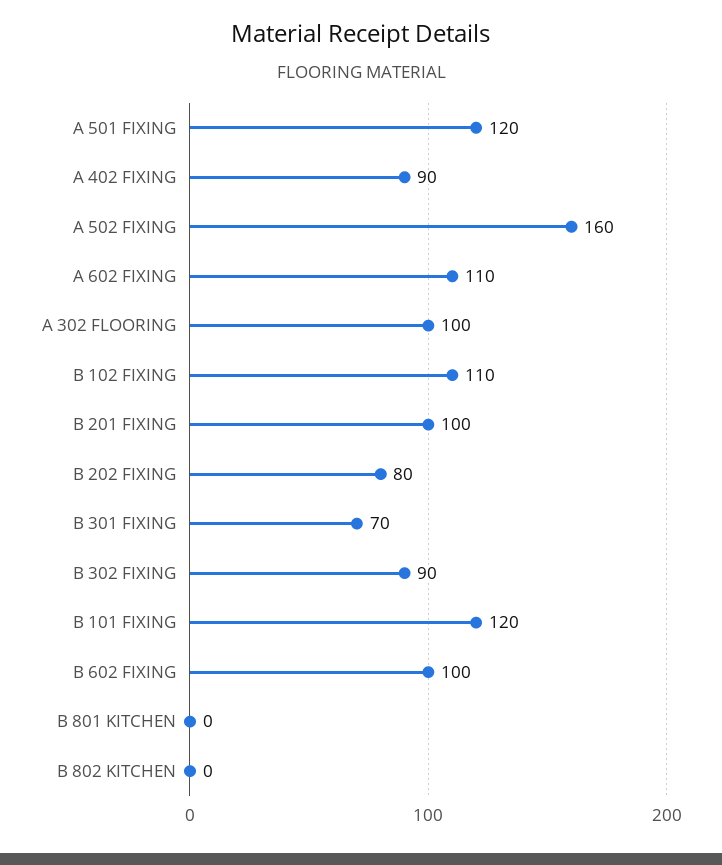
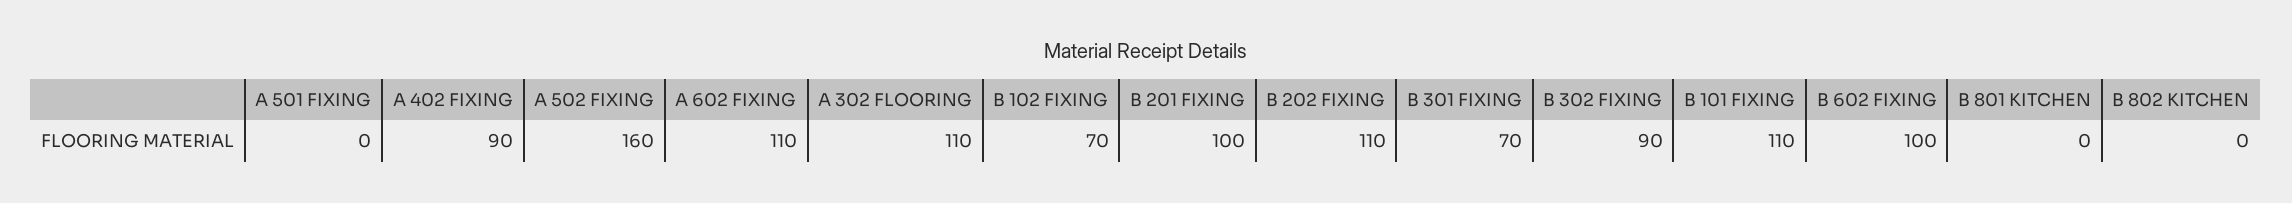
  {
-   "A 501 FIXING": 120,
+   "A 501 FIXING": 0,
    "A 402 FIXING": 90,
    "A 502 FIXING": 160,
    "A 602 FIXING": 110,
-   "A 302 FLOORING": 100,
+   "A 302 FLOORING": 110,
-   "B 102 FIXING": 110,
+   "B 102 FIXING": 70,
    "B 201 FIXING": 100,
-   "B 202 FIXING": 80,
+   "B 202 FIXING": 110,
    "B 301 FIXING": 70,
    "B 302 FIXING": 90,
-   "B 101 FIXING": 120,
+   "B 101 FIXING": 110,
    "B 602 FIXING": 100,
    "B 801 KITCHEN": 0,
    "B 802 KITCHEN": 0
  }

